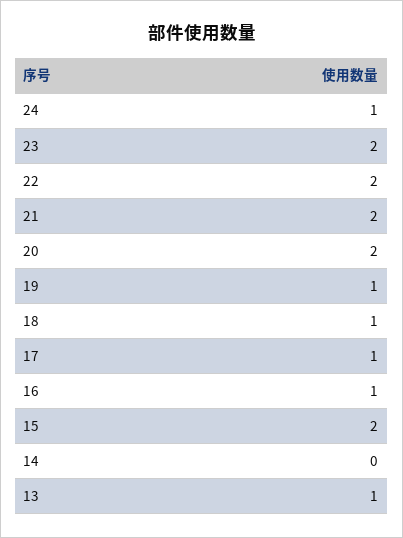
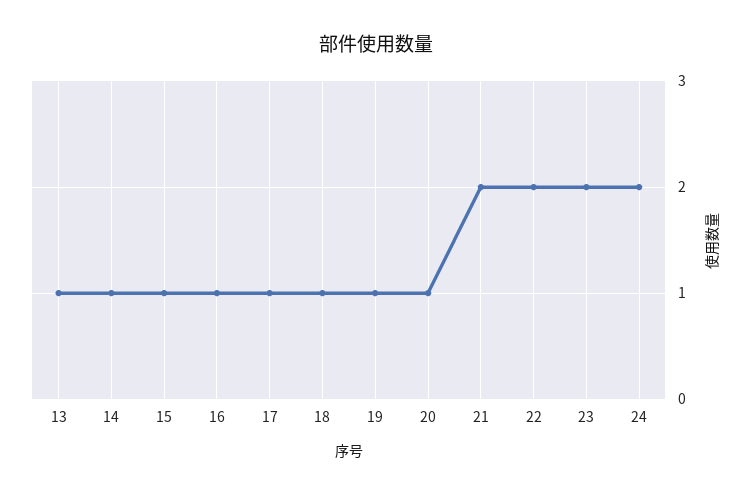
  {
-   "24": 1,
+   "24": 2,
    "23": 2,
    "22": 2,
    "21": 2,
-   "20": 2,
+   "20": 1,
    "19": 1,
    "18": 1,
    "17": 1,
    "16": 1,
-   "15": 2,
+   "15": 1,
-   "14": 0,
+   "14": 1,
    "13": 1
  }

